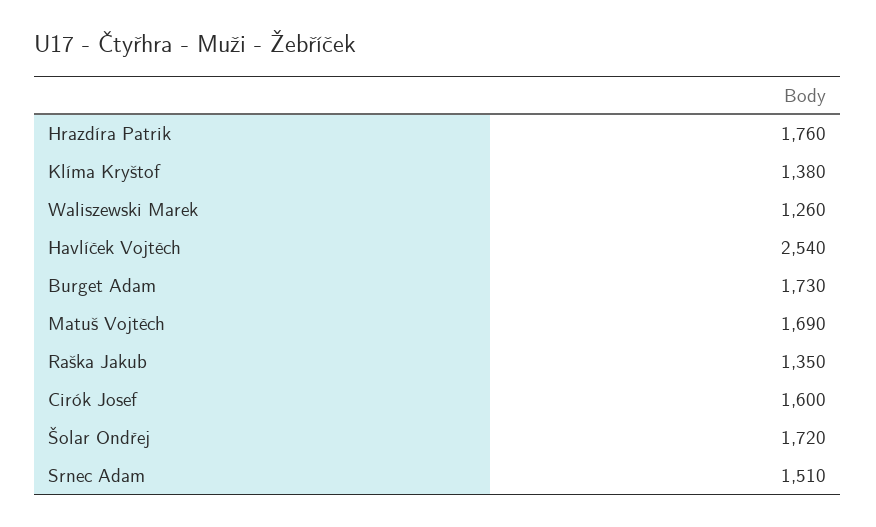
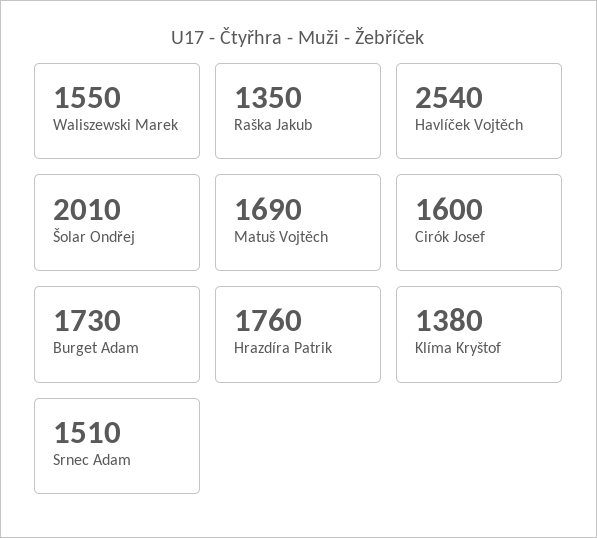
  {
    "Hrazdíra Patrik": 1760,
    "Klíma Kryštof": 1380,
-   "Waliszewski Marek": 1260,
+   "Waliszewski Marek": 1550,
    "Havlíček Vojtěch": 2540,
    "Burget Adam": 1730,
    "Matuš Vojtěch": 1690,
    "Raška Jakub": 1350,
    "Cirók Josef": 1600,
-   "Šolar Ondřej": 1720,
+   "Šolar Ondřej": 2010,
    "Srnec Adam": 1510
  }

